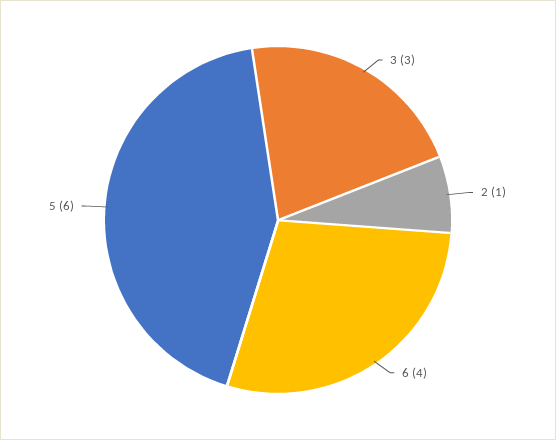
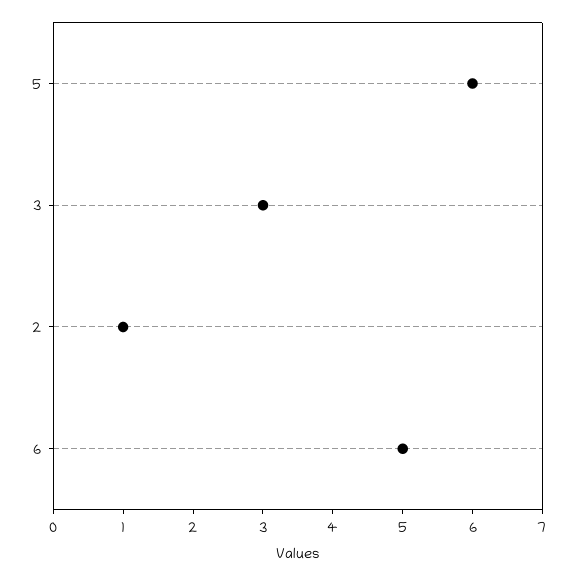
  {
    "3": 3,
    "2": 1,
-   "6": 4,
+   "6": 5,
    "5": 6
  }

